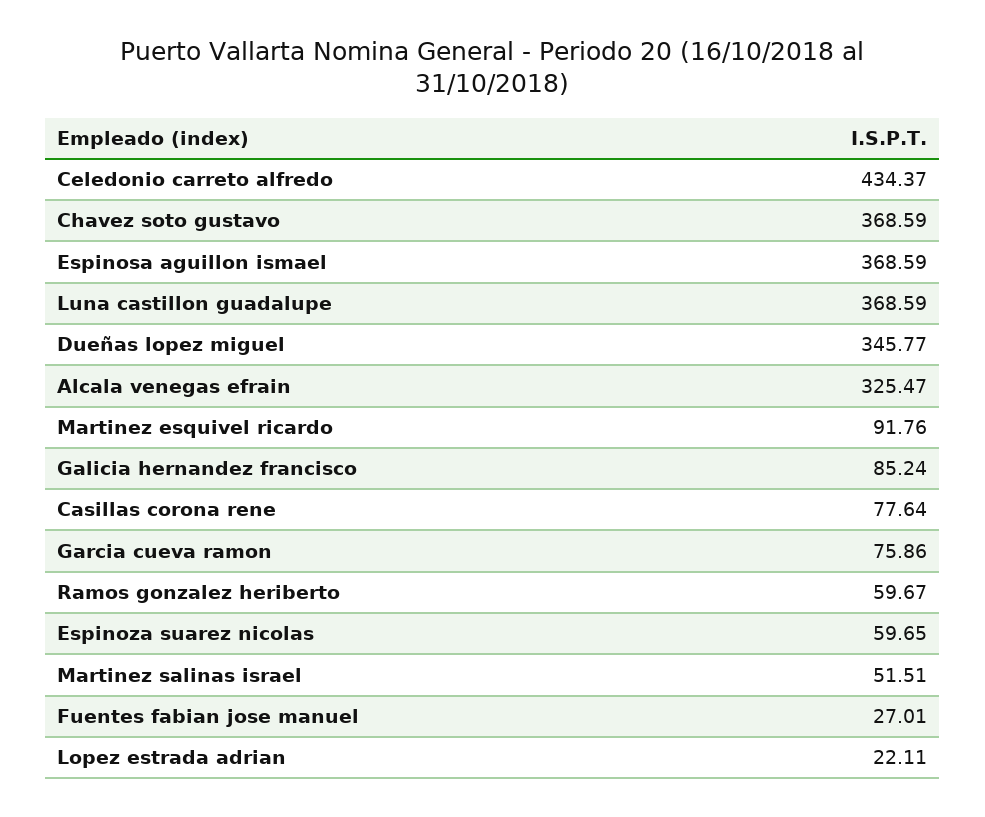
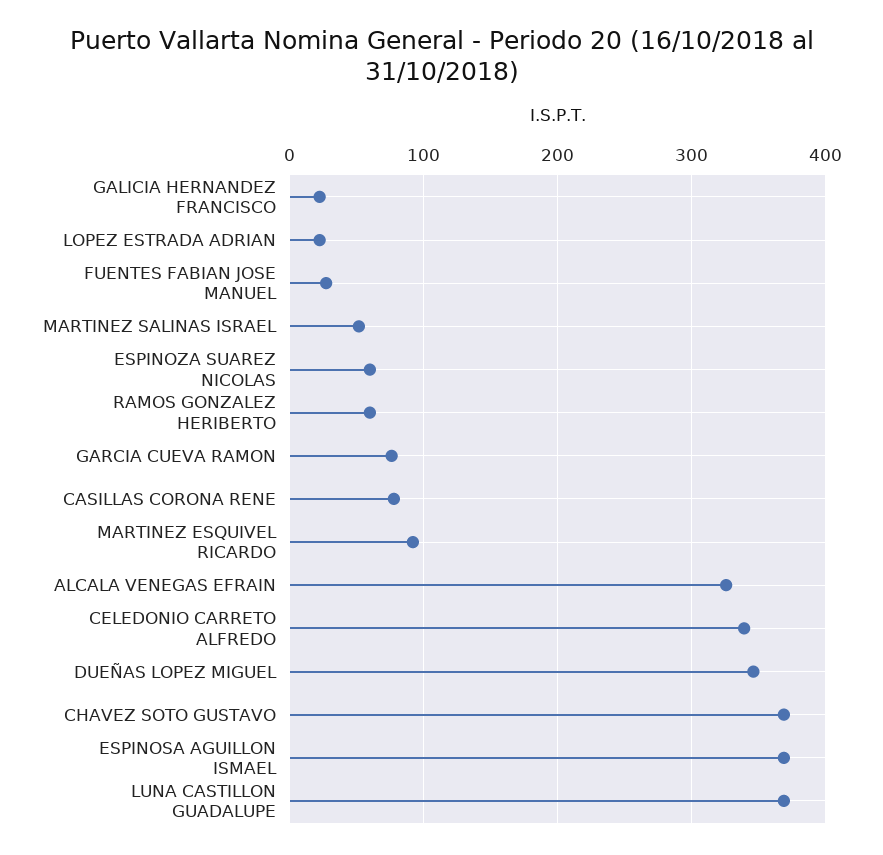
  {
-   "Celedonio carreto alfredo": 434.37,
+   "Celedonio carreto alfredo": 340,
    "Chavez soto gustavo": 368.59,
    "Espinosa aguillon ismael": 368.59,
    "Luna castillon guadalupe": 368.59,
    "Dueñas lopez miguel": 345.77,
    "Alcala venegas efrain": 325.47,
    "Martinez esquivel ricardo": 91.76,
-   "Galicia hernandez francisco": 85.24,
+   "Galicia hernandez francisco": 20,
    "Casillas corona rene": 77.64,
    "Garcia cueva ramon": 75.86,
    "Ramos gonzalez heriberto": 59.67,
    "Espinoza suarez nicolas": 59.65,
    "Martinez salinas israel": 51.51,
    "Fuentes fabian jose manuel": 27.01,
    "Lopez estrada adrian": 22.11
  }

